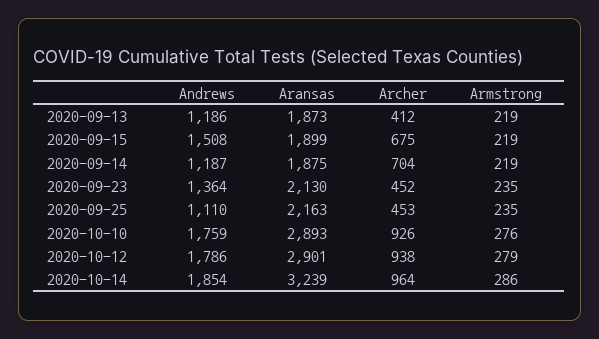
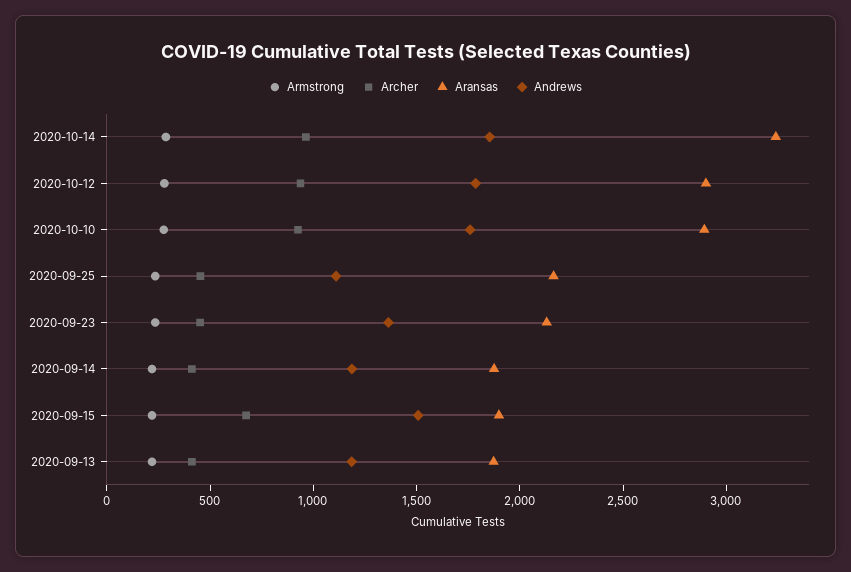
  {
    "Andrews": {
      "2020-09-13": 1186,
      "2020-09-15": 1508,
      "2020-09-14": 1187,
      "2020-09-23": 1364,
      "2020-09-25": 1110,
      "2020-10-10": 1759,
      "2020-10-12": 1786,
      "2020-10-14": 1854
    },
    "Aransas": {
      "2020-09-13": 1873,
      "2020-09-15": 1899,
      "2020-09-14": 1875,
      "2020-09-23": 2130,
      "2020-09-25": 2163,
      "2020-10-10": 2893,
      "2020-10-12": 2901,
      "2020-10-14": 3239
    },
    "Archer": {
      "2020-09-13": 412,
      "2020-09-15": 675,
-     "2020-09-14": 704,
+     "2020-09-14": 400,
      "2020-09-23": 452,
      "2020-09-25": 453,
      "2020-10-10": 926,
      "2020-10-12": 938,
      "2020-10-14": 964
    },
    "Armstrong": {
      "2020-09-13": 219,
      "2020-09-15": 219,
      "2020-09-14": 219,
      "2020-09-23": 235,
      "2020-09-25": 235,
      "2020-10-10": 276,
      "2020-10-12": 279,
      "2020-10-14": 286
    }
  }

